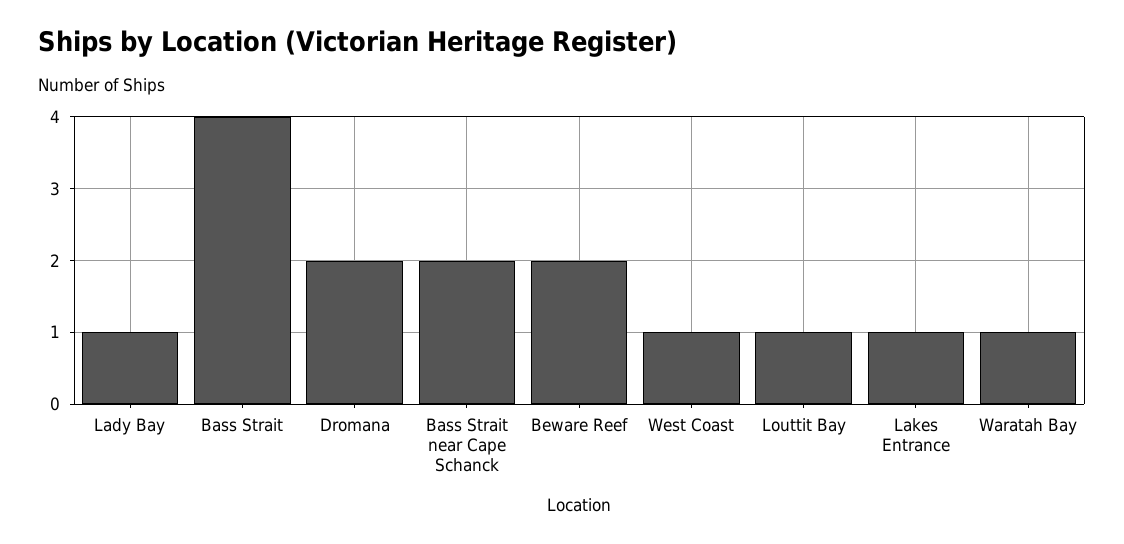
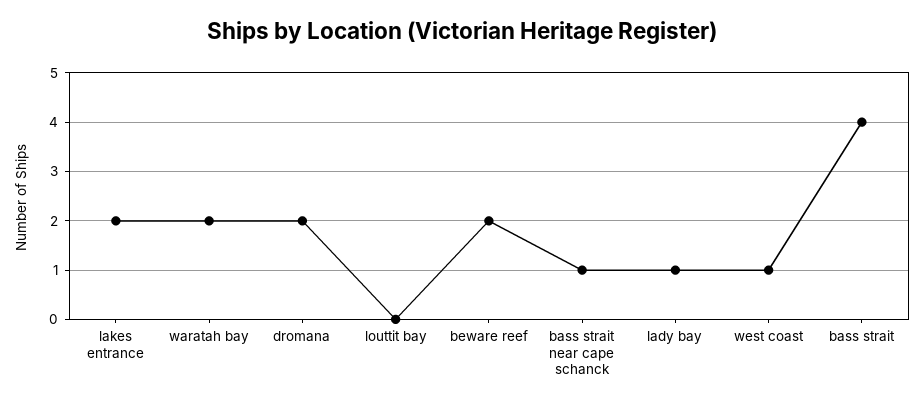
  {
    "Lady Bay": 1,
    "Bass Strait": 4,
    "Dromana": 2,
-   "Bass Strait near Cape Schanck": 2,
+   "Bass Strait near Cape Schanck": 1,
    "Beware Reef": 2,
    "West Coast": 1,
-   "Louttit Bay": 1,
+   "Louttit Bay": 0,
-   "Lakes Entrance": 1,
+   "Lakes Entrance": 2,
-   "Waratah Bay": 1
+   "Waratah Bay": 2
  }

